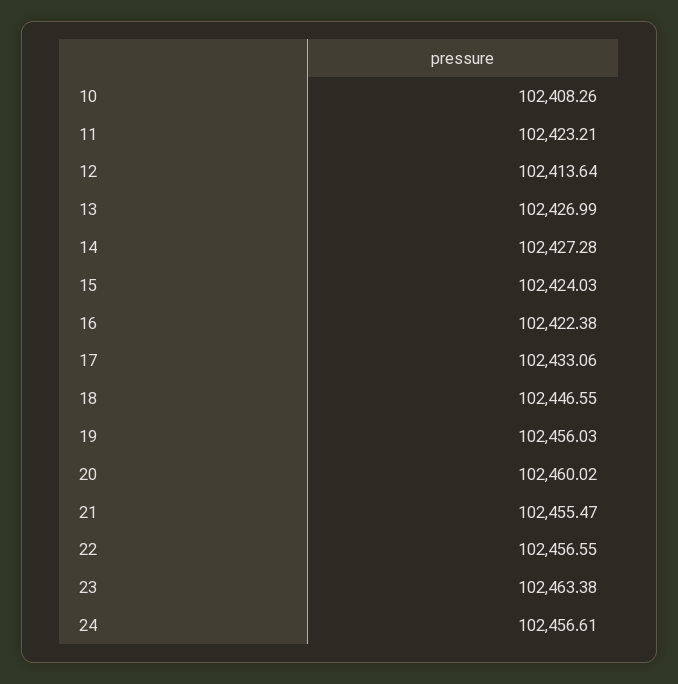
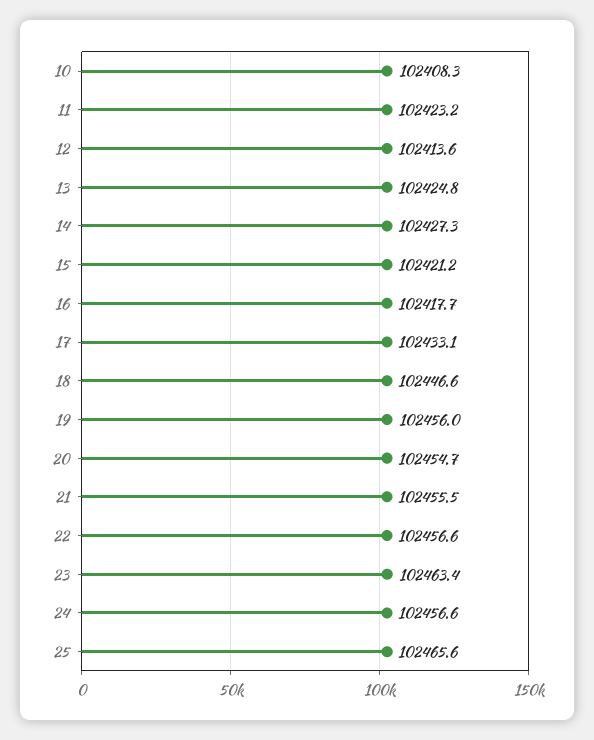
  {
    "10": 102408.26,
    "11": 102423.21,
    "12": 102413.64,
-   "13": 102426.99,
+   "13": 102424.8,
    "14": 102427.28,
-   "15": 102424.03,
+   "15": 102421.2,
-   "16": 102422.38,
+   "16": 102417.7,
    "17": 102433.06,
    "18": 102446.55,
    "19": 102456.03,
-   "20": 102460.02,
+   "20": 102454.7,
    "21": 102455.47,
    "22": 102456.55,
    "23": 102463.38,
-   "24": 102456.61
+   "24": 102456.61,
+   "25": 102465.6
  }

